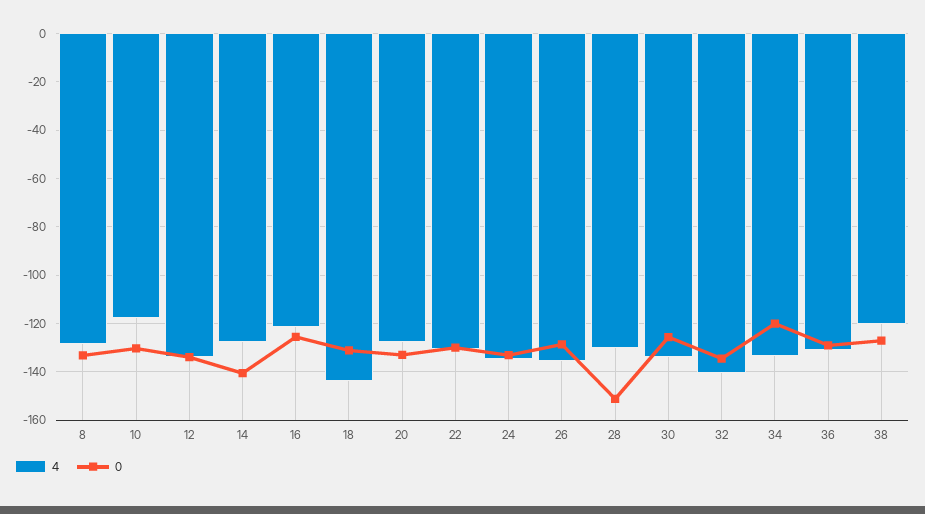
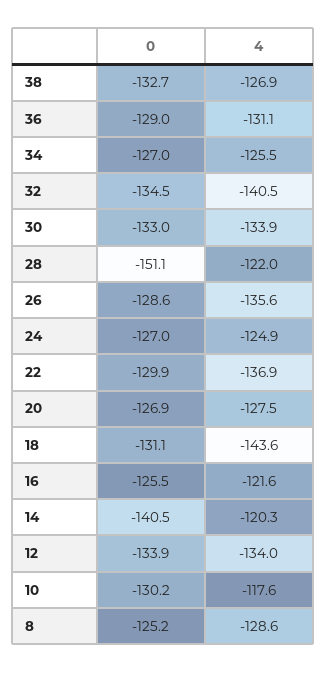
  {
    "4": {
      "8": -128.6,
      "10": -117.6,
      "12": -134,
-     "14": -127.5,
+     "14": -120.3,
      "16": -121.6,
      "18": -143.6,
      "20": -127.5,
-     "22": -130,
+     "22": -136.9,
-     "24": -135,
+     "24": -124.9,
      "26": -135.6,
-     "28": -130,
+     "28": -122,
      "30": -133.9,
      "32": -140.5,
-     "34": -132.5,
+     "34": -125.5,
      "36": -131.1,
-     "38": -120
+     "38": -126.9
    },
    "0": {
-     "8": -132.5,
+     "8": -125.2,
      "10": -130.2,
      "12": -133.9,
      "14": -140.5,
      "16": -125.5,
      "18": -131.1,
-     "20": -132.5,
+     "20": -126.9,
      "22": -129.9,
-     "24": -132.5,
+     "24": -127,
      "26": -128.6,
      "28": -151.1,
-     "30": -125,
+     "30": -133,
      "32": -134.5,
-     "34": -120,
+     "34": -127,
      "36": -129,
-     "38": -127.5
+     "38": -132.7
    }
  }

